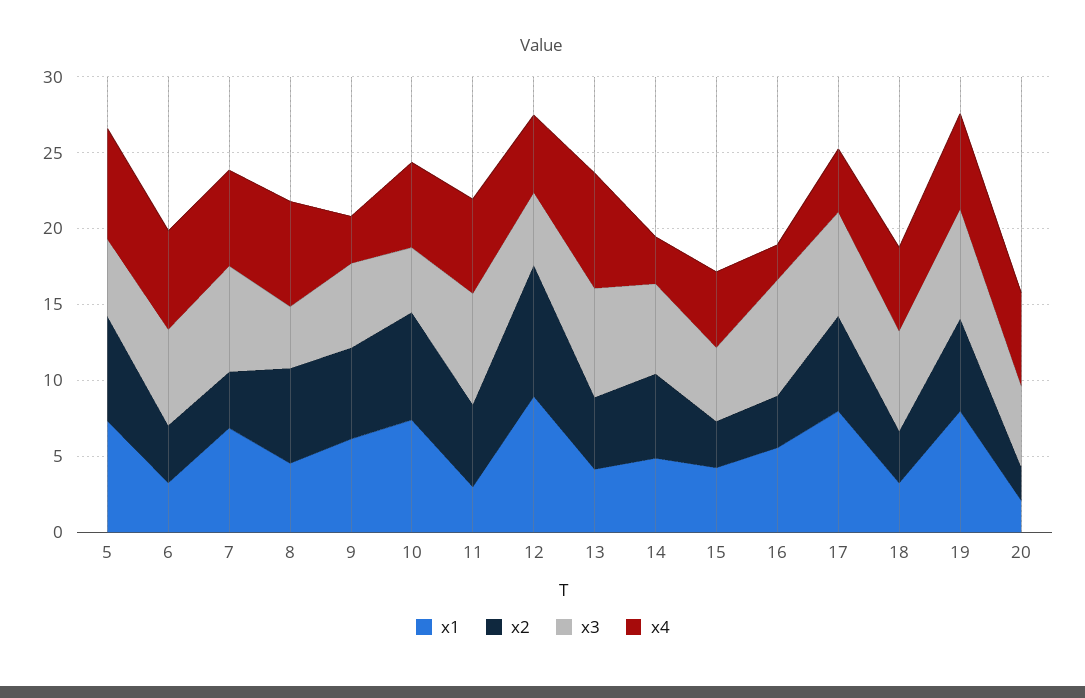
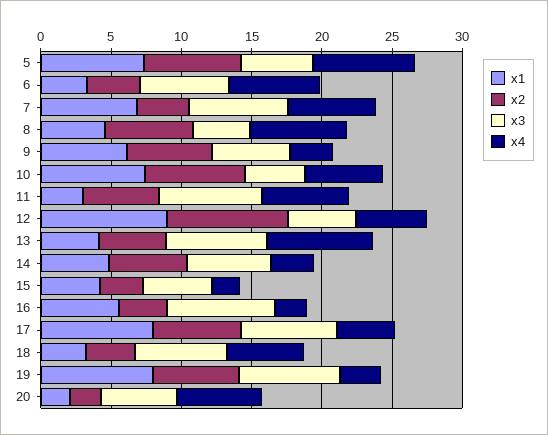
  {
    "x1": {
      "5": 7,
      "6": 3,
      "7": 7,
      "8": 5,
      "9": 6,
      "10": 7,
      "11": 3,
      "12": 9,
      "13": 4,
      "14": 5,
      "15": 4,
      "16": 6,
      "17": 8,
      "18": 3,
      "19": 8,
      "20": 2
    },
    "x2": {
      "5": 7,
      "6": 4,
      "7": 4,
      "8": 6,
      "9": 6,
      "10": 7,
      "11": 5,
      "12": 9,
      "13": 5,
      "14": 6,
      "15": 3,
      "16": 3,
      "17": 6,
      "18": 3,
      "19": 6,
      "20": 2
    },
    "x3": {
      "5": 5,
      "6": 6,
      "7": 7,
      "8": 4,
      "9": 6,
      "10": 4,
      "11": 7,
      "12": 5,
      "13": 7,
      "14": 6,
      "15": 5,
      "16": 8,
      "17": 7,
      "18": 7,
      "19": 7,
      "20": 5
    },
    "x4": {
      "5": 7,
      "6": 6,
      "7": 6,
      "8": 7,
      "9": 3,
      "10": 6,
      "11": 6,
      "12": 5,
      "13": 8,
      "14": 3,
-     "15": 5,
+     "15": 2,
      "16": 2,
      "17": 4,
      "18": 5,
-     "19": 6,
+     "19": 3,
      "20": 6
    }
  }

